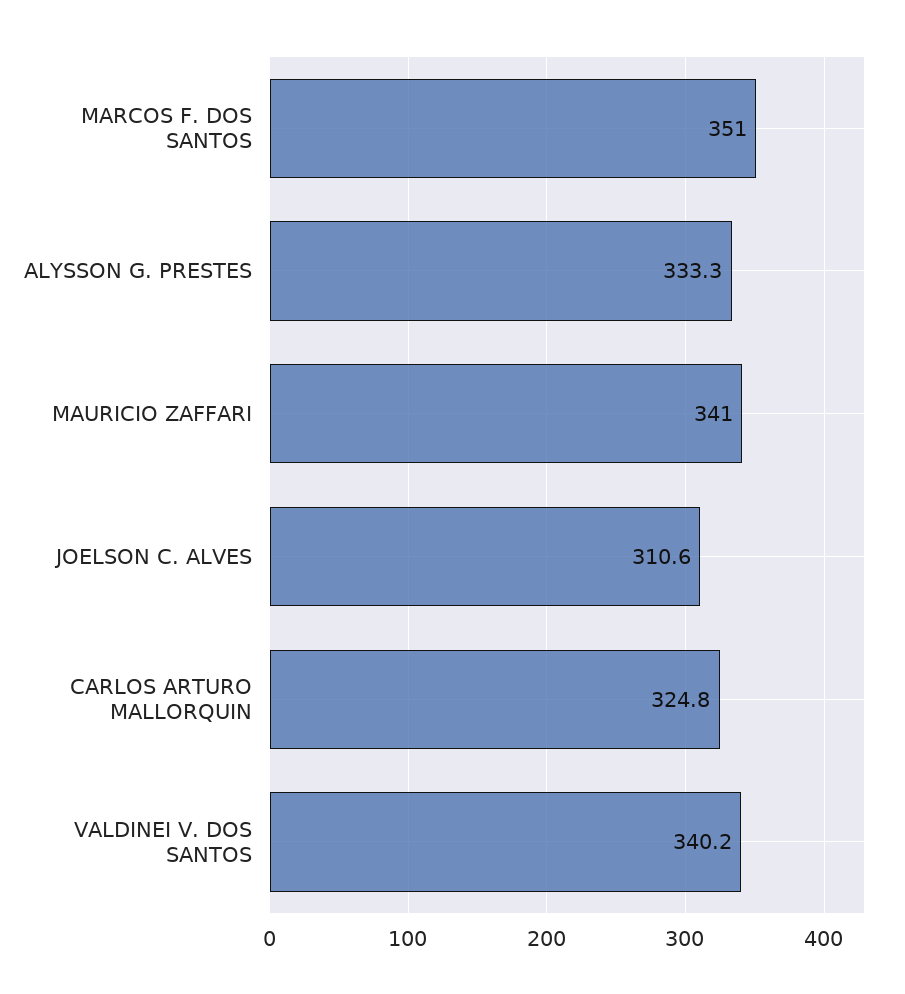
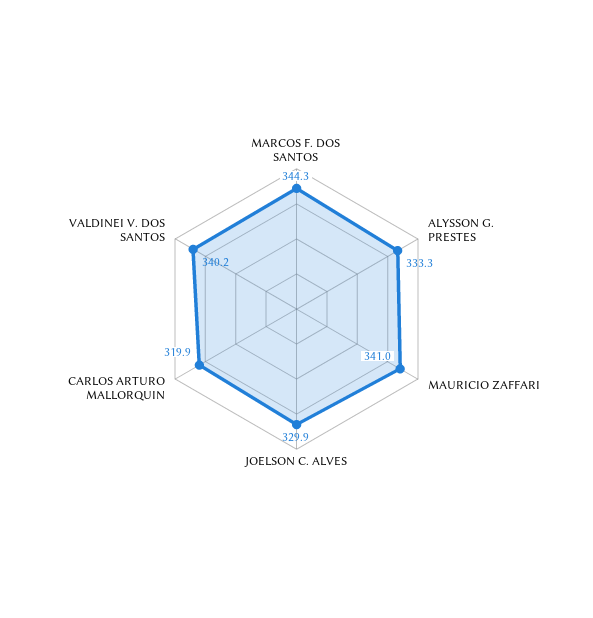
  {
-   "MARCOS F. DOS SANTOS": 351,
+   "MARCOS F. DOS SANTOS": 344.3,
    "ALYSSON G. PRESTES": 333.3,
    "MAURICIO ZAFFARI": 341,
-   "JOELSON C. ALVES": 310.6,
+   "JOELSON C. ALVES": 329.9,
-   "CARLOS ARTURO MALLORQUIN": 324.8,
+   "CARLOS ARTURO MALLORQUIN": 319.9,
    "VALDINEI V. DOS SANTOS": 340.2
  }

